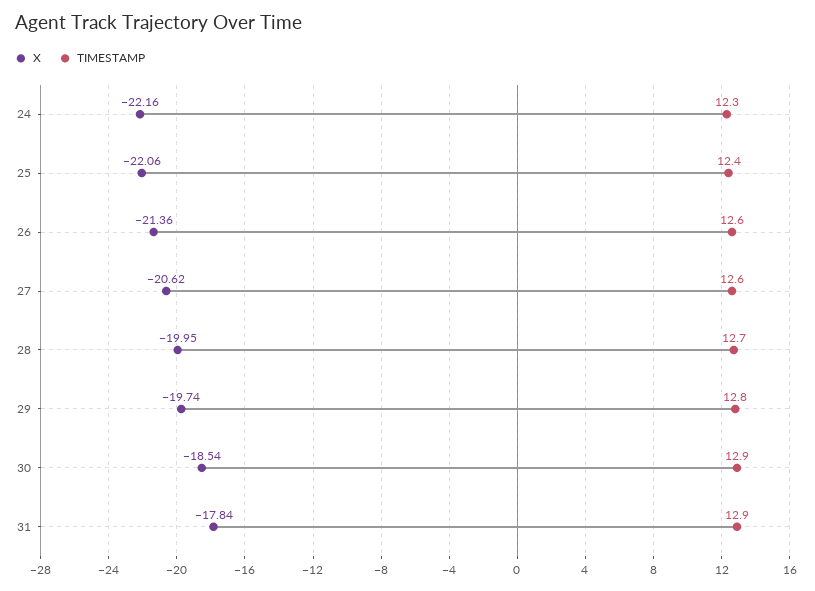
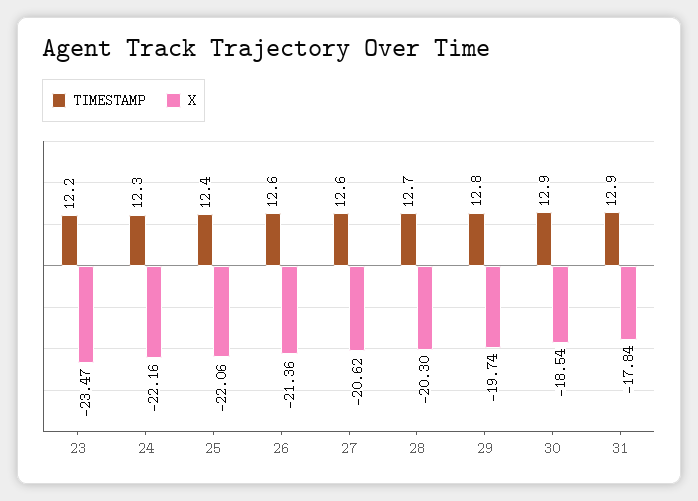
  {
    "X": {
      "24": -22.16,
      "25": -22.06,
      "26": -21.36,
      "27": -20.62,
-     "28": -19.95,
+     "28": -20.3,
      "29": -19.74,
      "30": -18.54,
-     "31": -17.84
+     "31": -17.84,
+     "23": -23.47
    },
    "TIMESTAMP": {
      "24": 12.3,
      "25": 12.4,
      "26": 12.6,
      "27": 12.6,
      "28": 12.7,
      "29": 12.8,
      "30": 12.9,
-     "31": 12.9
+     "31": 12.9,
+     "23": 12.2
    }
  }

